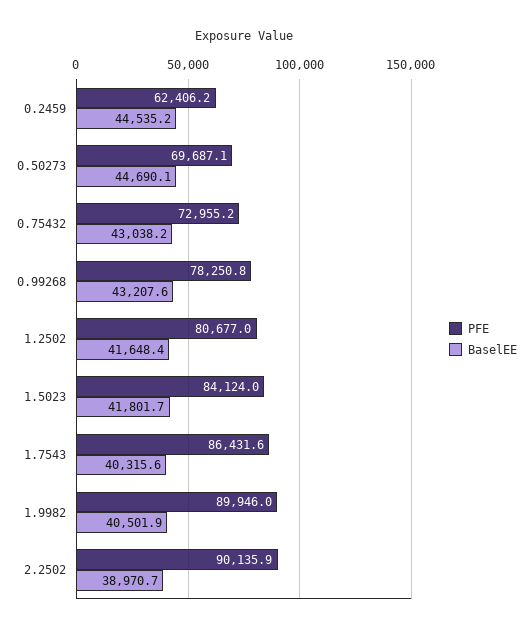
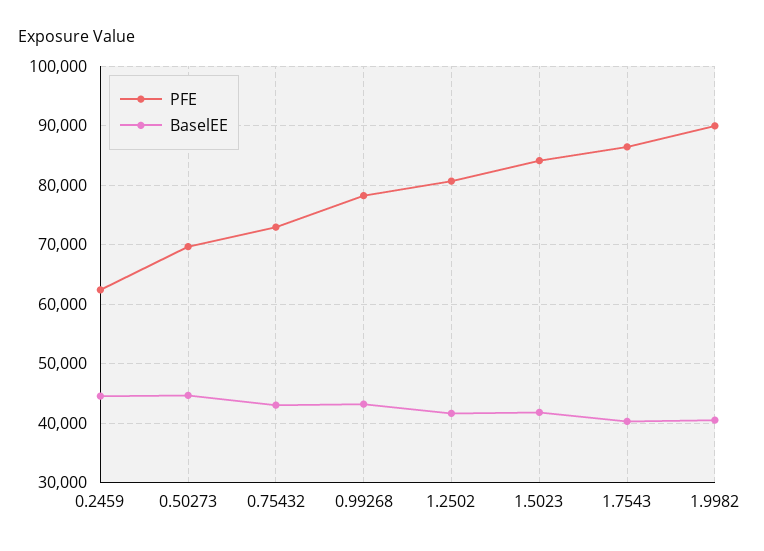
  {
    "PFE": {
      "0.2459": 62406.2,
      "0.50273": 69687.1,
      "0.75432": 72955.2,
      "0.99268": 78250.8,
      "1.2502": 80677,
      "1.5023": 84124,
      "1.7543": 86431.6,
-     "1.9982": 89946,
+     "1.9982": 89946
-     "2.2502": 90135.9
    },
    "BaselEE": {
      "0.2459": 44535.2,
      "0.50273": 44690.1,
      "0.75432": 43038.2,
      "0.99268": 43207.6,
      "1.2502": 41648.4,
      "1.5023": 41801.7,
      "1.7543": 40315.6,
-     "1.9982": 40501.9,
+     "1.9982": 40501.9
-     "2.2502": 38970.7
    }
  }

